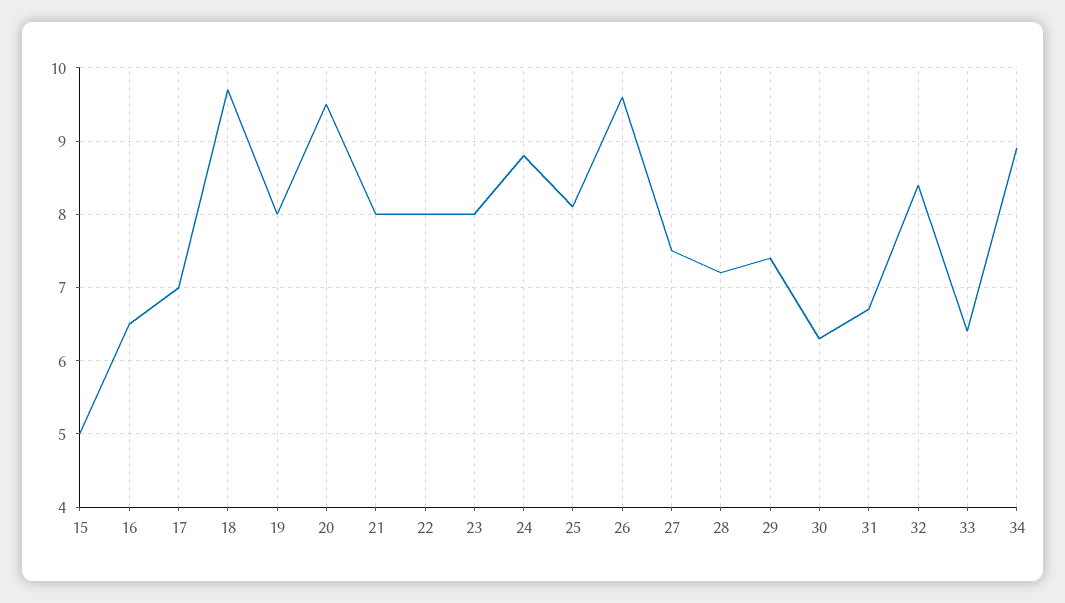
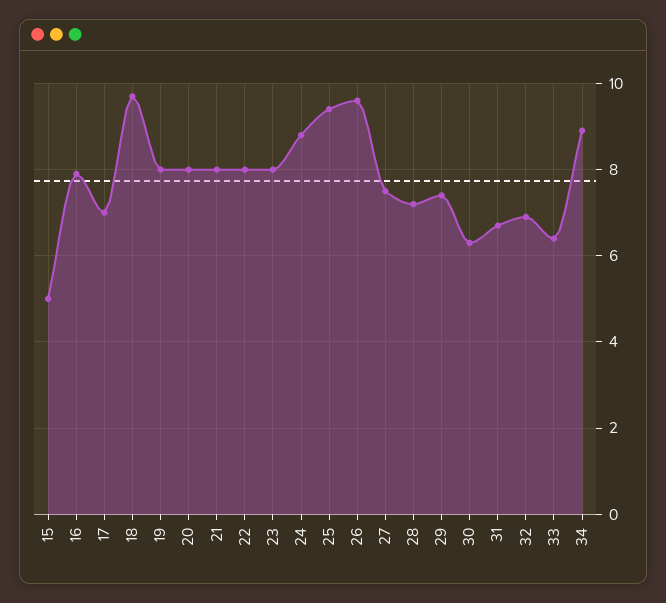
  {
    "15": 5,
-   "16": 6.5,
+   "16": 8,
    "17": 7,
    "18": 9.7,
    "19": 8,
-   "20": 9.5,
+   "20": 8,
    "21": 8,
    "22": 8,
    "23": 8,
    "24": 8.8,
-   "25": 8.1,
+   "25": 9.5,
    "26": 9.6,
    "27": 7.5,
    "28": 7.2,
    "29": 7.4,
    "30": 6.3,
    "31": 6.7,
-   "32": 8.4,
+   "32": 7,
    "33": 6.4,
    "34": 8.9
  }

